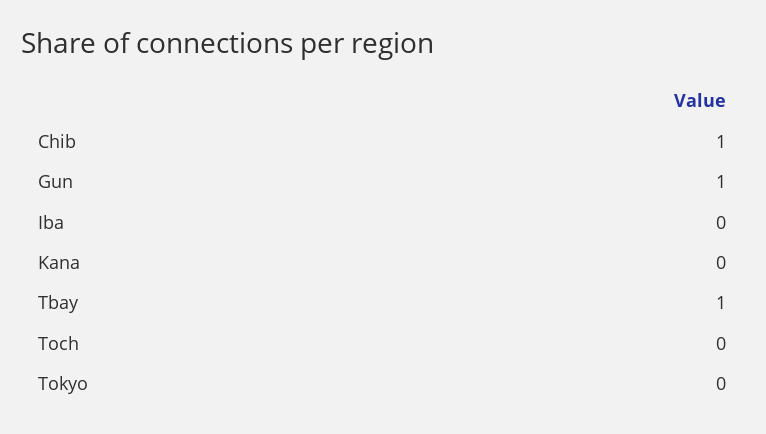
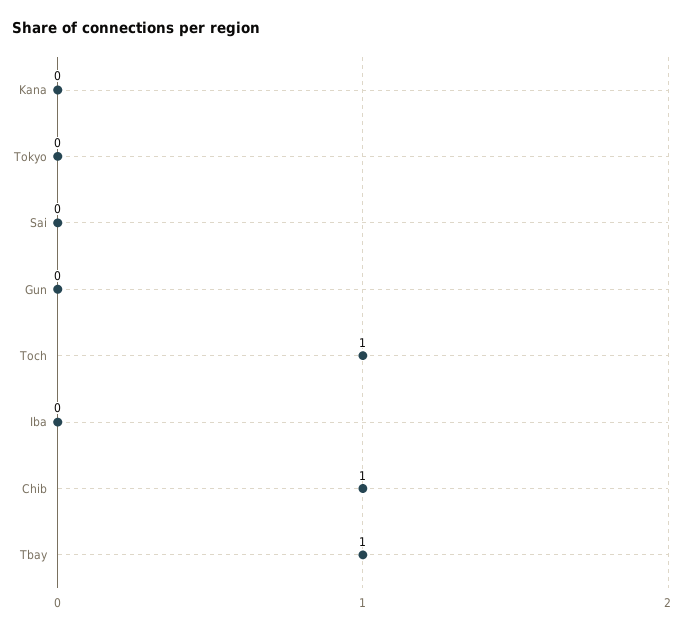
  {
    "Chib": 1,
-   "Gun": 1,
+   "Gun": 0,
    "Iba": 0,
    "Kana": 0,
    "Tbay": 1,
-   "Toch": 0,
+   "Toch": 1,
-   "Tokyo": 0
+   "Tokyo": 0,
+   "Sai": 0
  }

